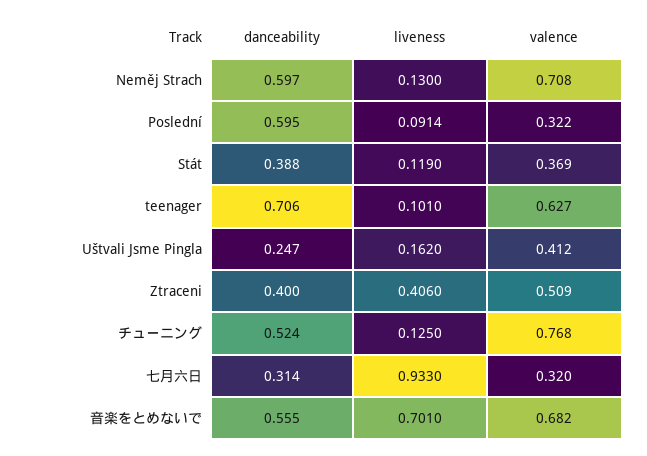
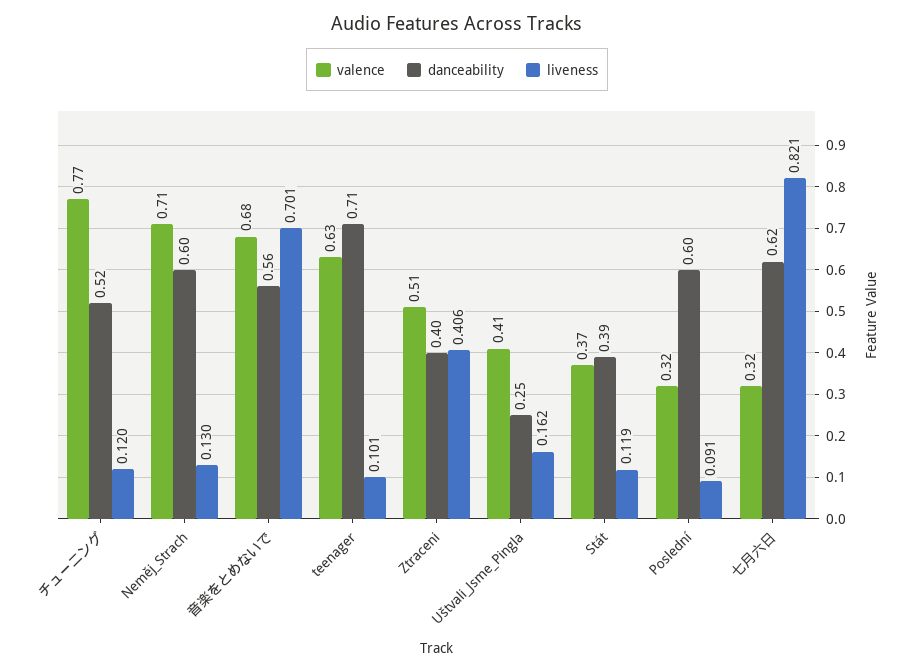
  {
    "danceability": {
      "Neměj Strach": 0.597,
      "Poslední": 0.595,
      "Stát": 0.388,
      "teenager": 0.706,
      "Uštvali Jsme Pingla": 0.247,
      "Ztraceni": 0.4,
      "チューニング": 0.524,
-     "七月六日": 0.314,
+     "七月六日": 0.62,
      "音楽をとめないで": 0.555
    },
    "liveness": {
      "Neměj Strach": 0.13,
      "Poslední": 0.0914,
      "Stát": 0.119,
      "teenager": 0.101,
      "Uštvali Jsme Pingla": 0.162,
      "Ztraceni": 0.406,
-     "チューニング": 0.125,
+     "チューニング": 0.12,
-     "七月六日": 0.933,
+     "七月六日": 0.821,
      "音楽をとめないで": 0.701
    },
    "valence": {
      "Neměj Strach": 0.708,
      "Poslední": 0.322,
      "Stát": 0.369,
      "teenager": 0.627,
      "Uštvali Jsme Pingla": 0.412,
      "Ztraceni": 0.509,
      "チューニング": 0.768,
      "七月六日": 0.32,
      "音楽をとめないで": 0.682
    }
  }

